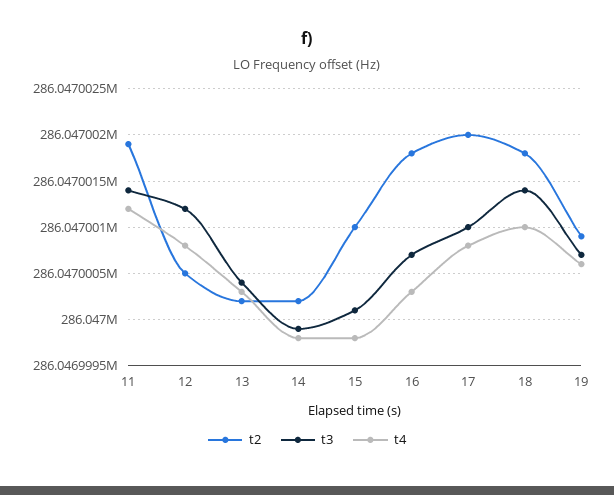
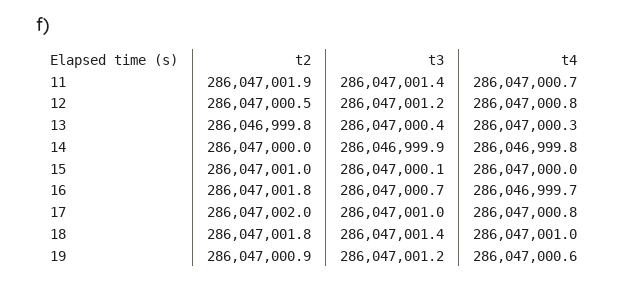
  {
    "t2": {
      "11": 286047001.9,
      "12": 286047000.5,
-     "13": 286047000.2,
+     "13": 286046999.8,
-     "14": 286047000.2,
+     "14": 286047000,
      "15": 286047001,
      "16": 286047001.8,
      "17": 286047002,
      "18": 286047001.8,
      "19": 286047000.9
    },
    "t3": {
      "11": 286047001.4,
      "12": 286047001.2,
      "13": 286047000.4,
      "14": 286046999.9,
      "15": 286047000.1,
      "16": 286047000.7,
      "17": 286047001,
      "18": 286047001.4,
-     "19": 286047000.7
+     "19": 286047001.2
    },
    "t4": {
-     "11": 286047001.2,
+     "11": 286047000.7,
      "12": 286047000.8,
      "13": 286047000.3,
      "14": 286046999.8,
-     "15": 286046999.8,
+     "15": 286047000,
-     "16": 286047000.3,
+     "16": 286046999.7,
      "17": 286047000.8,
      "18": 286047001,
      "19": 286047000.6
    }
  }

